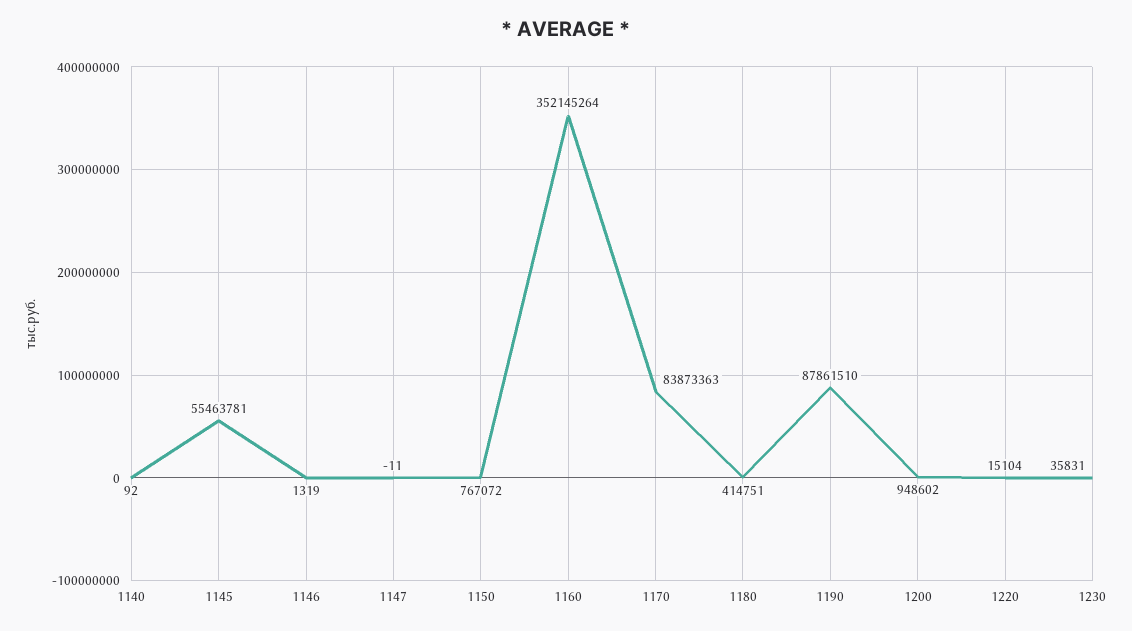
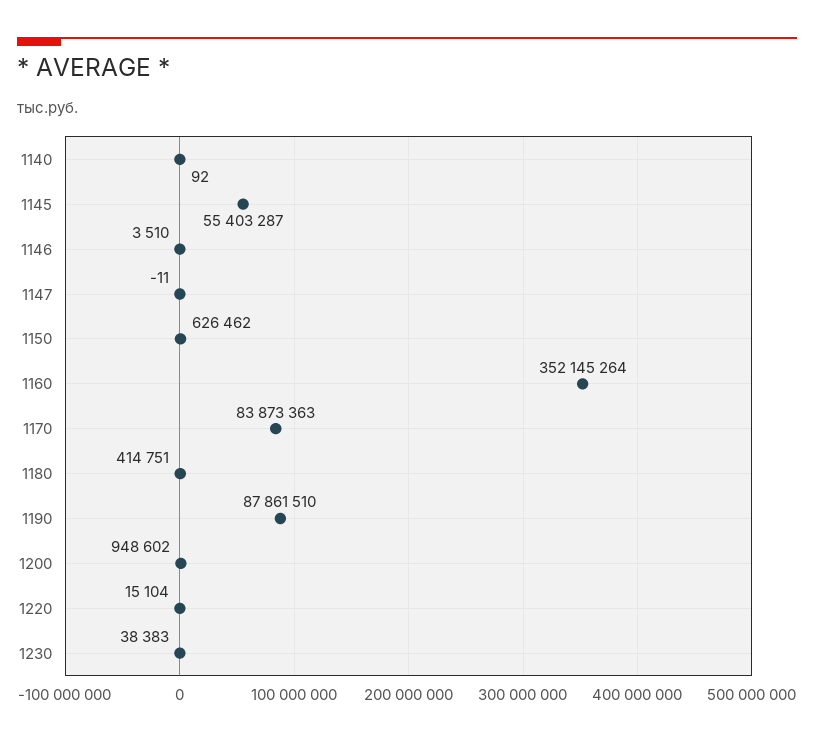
  {
    "1140": 92,
-   "1145": 55463781,
+   "1145": 55403287,
-   "1146": 1319,
+   "1146": 3510,
    "1147": -11,
-   "1150": 767072,
+   "1150": 626462,
    "1160": 352145264,
    "1170": 83873363,
    "1180": 414751,
    "1190": 87861510,
    "1200": 948602,
    "1220": 15104,
-   "1230": 35831
+   "1230": 38383
  }

